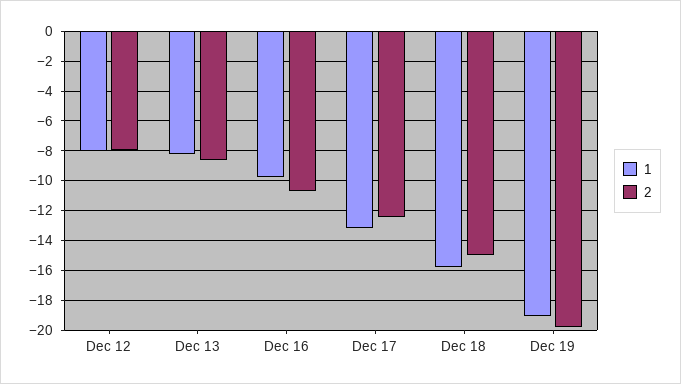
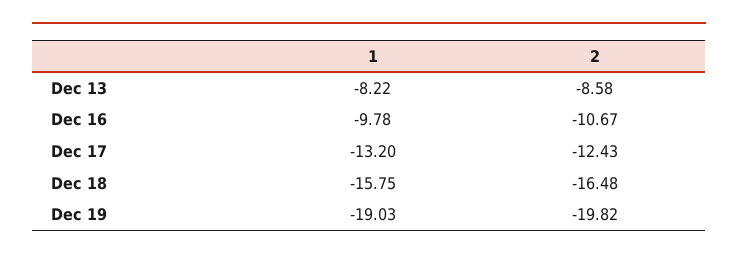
  {
    "1": {
-     "Dec 12": -8,
      "Dec 13": -8.22,
      "Dec 16": -9.78,
      "Dec 17": -13.2,
      "Dec 18": -15.75,
      "Dec 19": -19.03
    },
    "2": {
-     "Dec 12": -8,
      "Dec 13": -8.58,
      "Dec 16": -10.67,
      "Dec 17": -12.43,
-     "Dec 18": -15,
+     "Dec 18": -16.48,
      "Dec 19": -19.82
    }
  }

